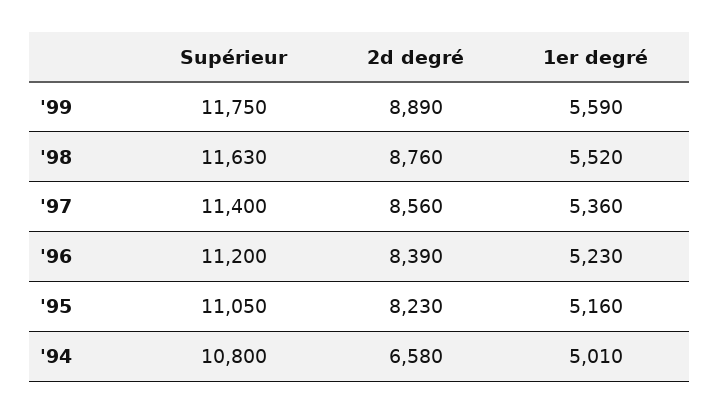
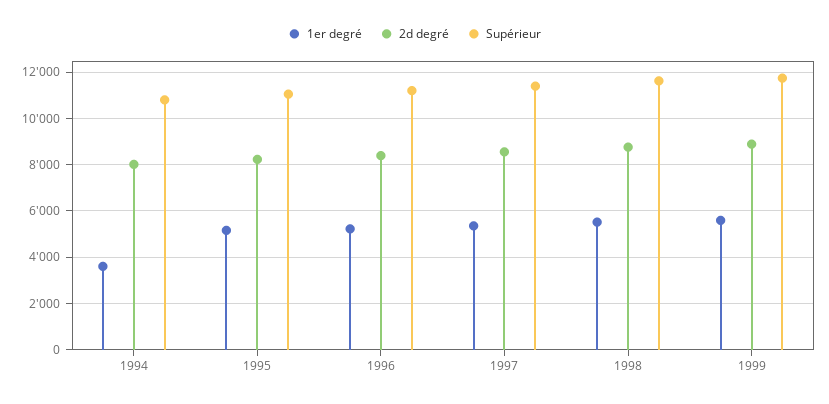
  {
    "Supérieur": {
      "'99": 11750,
      "'98": 11630,
      "'97": 11400,
      "'96": 11200,
      "'95": 11050,
      "'94": 10800
    },
    "2d degré": {
      "'99": 8890,
      "'98": 8760,
      "'97": 8560,
      "'96": 8390,
      "'95": 8230,
-     "'94": 6580
+     "'94": 8000
    },
    "1er degré": {
      "'99": 5590,
      "'98": 5520,
      "'97": 5360,
      "'96": 5230,
      "'95": 5160,
-     "'94": 5010
+     "'94": 3500
    }
  }

